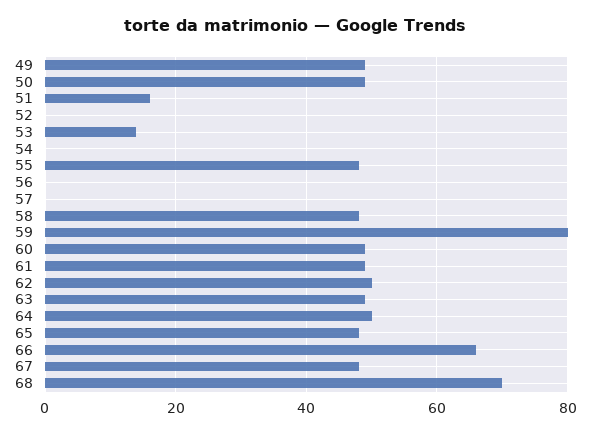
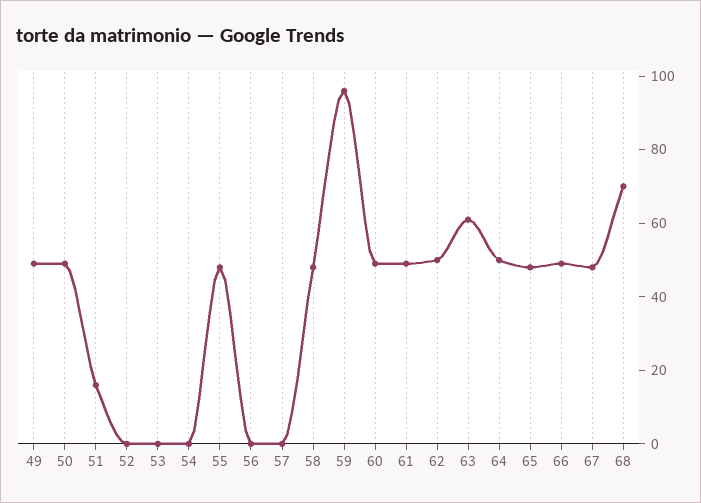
  {
    "49": 50,
    "50": 50,
    "51": 15,
    "52": 0,
-   "53": 15,
+   "53": 0,
    "54": 0,
    "55": 50,
    "56": 0,
    "57": 0,
    "58": 50,
-   "59": 80,
+   "59": 95,
    "60": 50,
    "61": 50,
    "62": 50,
-   "63": 50,
+   "63": 60,
    "64": 50,
    "65": 50,
-   "66": 65,
+   "66": 50,
    "67": 50,
    "68": 70
  }

